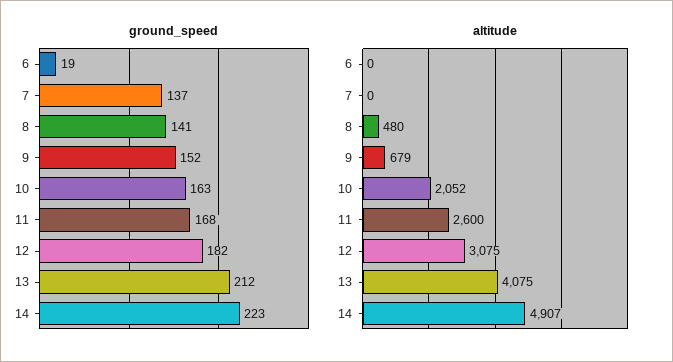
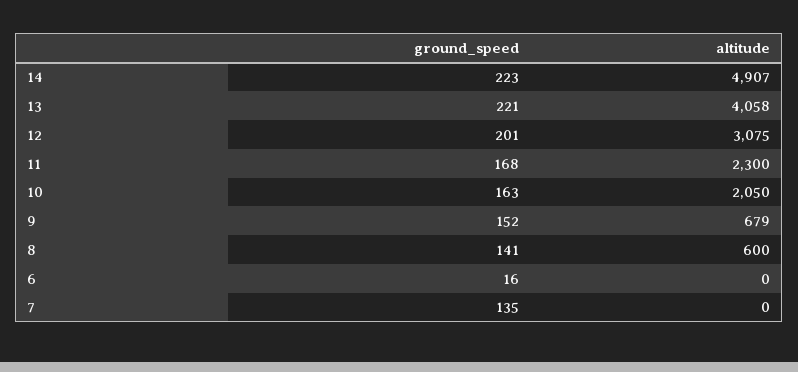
  {
    "ground_speed": {
-     "6": 19,
+     "6": 16,
-     "7": 137,
+     "7": 135,
      "8": 141,
      "9": 152,
      "10": 163,
      "11": 168,
-     "12": 182,
+     "12": 201,
-     "13": 212,
+     "13": 221,
      "14": 223
    },
    "altitude": {
      "6": 0,
      "7": 0,
-     "8": 480,
+     "8": 600,
      "9": 679,
-     "10": 2052,
+     "10": 2050,
-     "11": 2600,
+     "11": 2300,
      "12": 3075,
-     "13": 4075,
+     "13": 4058,
      "14": 4907
    }
  }

